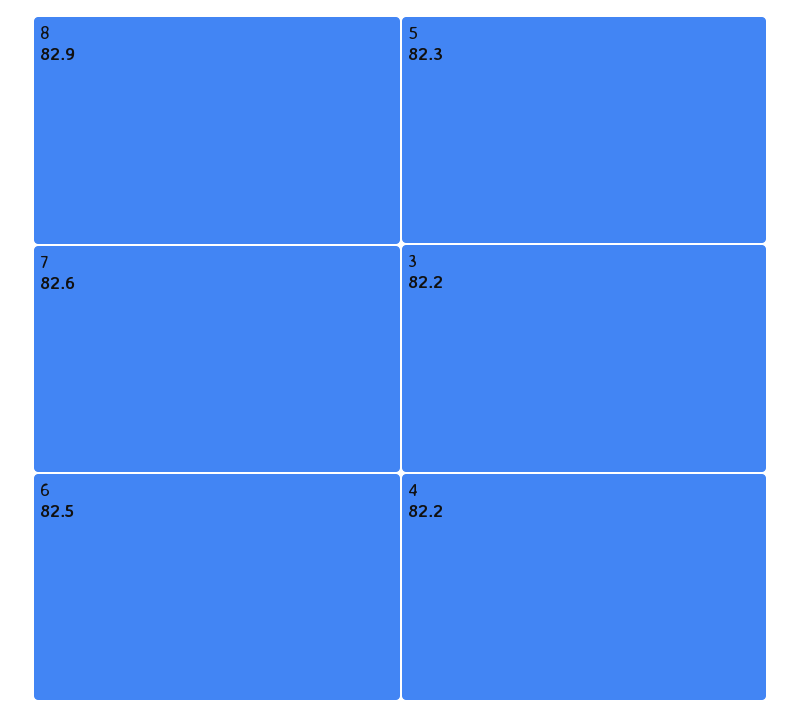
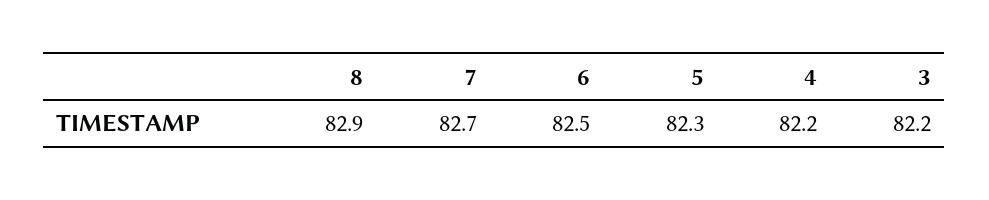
  {
    "8": 82.9,
-   "7": 82.6,
+   "7": 82.7,
    "6": 82.5,
    "5": 82.3,
    "3": 82.2,
    "4": 82.2
  }

